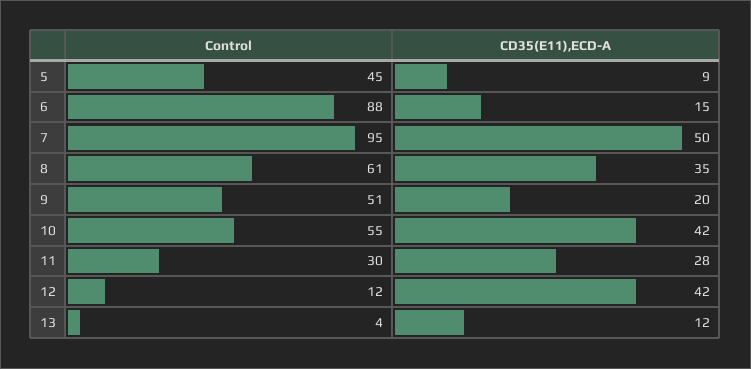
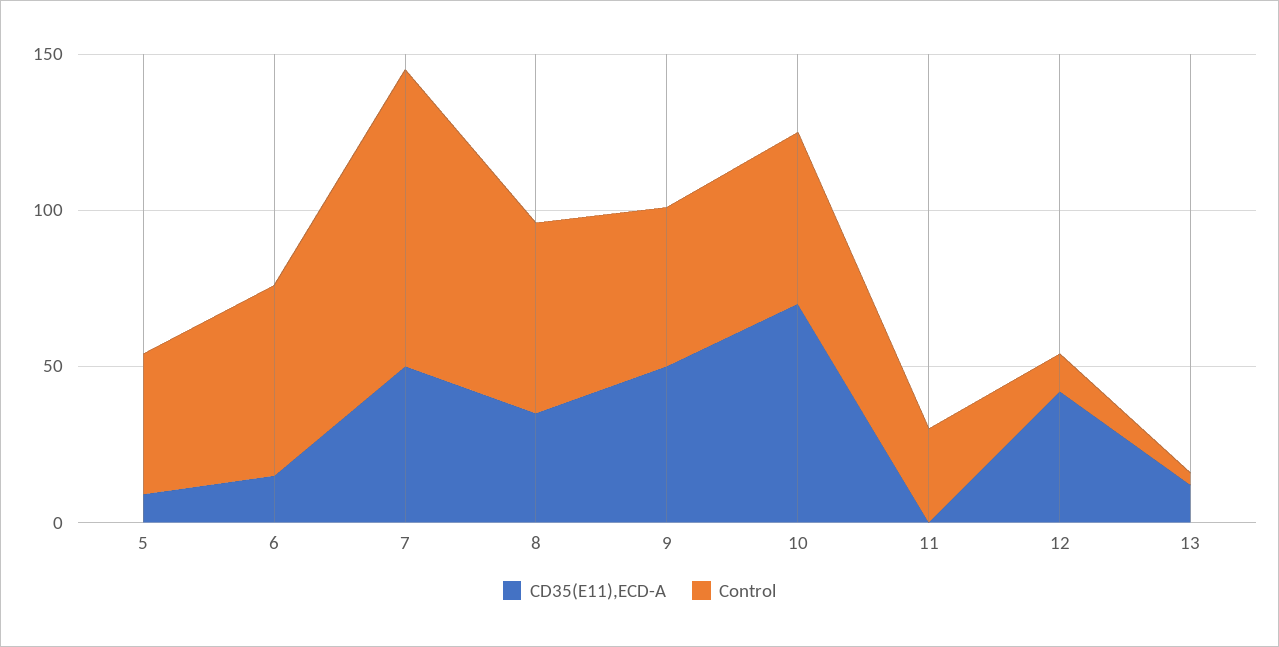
  {
    "Control": {
      "5": 45,
-     "6": 88,
+     "6": 60,
      "7": 95,
      "8": 61,
      "9": 51,
      "10": 55,
      "11": 30,
      "12": 12,
      "13": 4
    },
    "CD35(E11),ECD-A": {
      "5": 9,
      "6": 15,
      "7": 50,
      "8": 35,
-     "9": 20,
+     "9": 50,
-     "10": 42,
+     "10": 70,
-     "11": 28,
+     "11": 0,
      "12": 42,
      "13": 12
    }
  }

